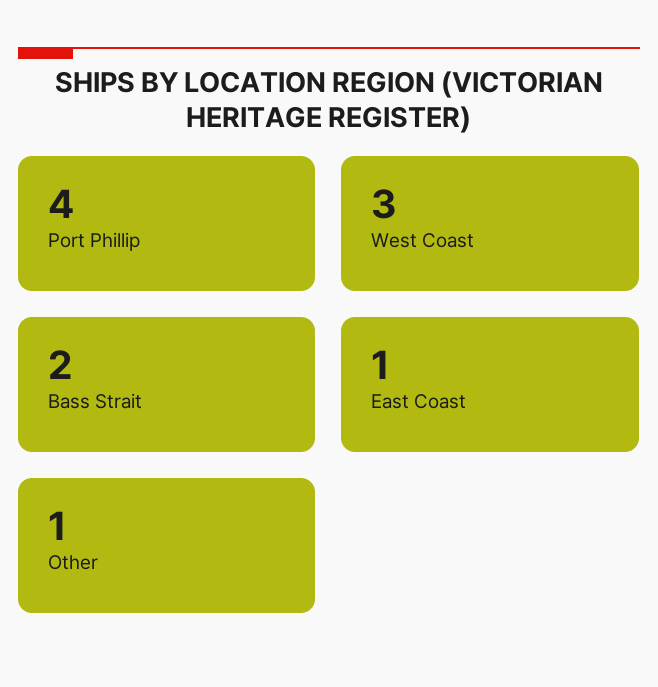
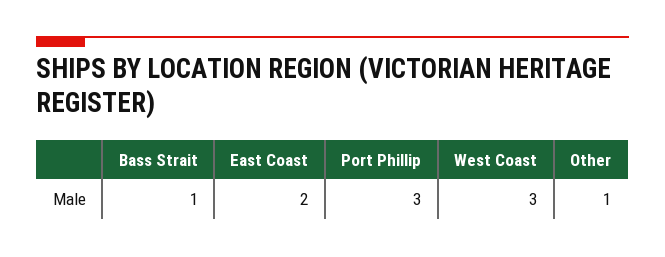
  {
-   "Port Phillip": 4,
+   "Port Phillip": 3,
    "West Coast": 3,
-   "Bass Strait": 2,
+   "Bass Strait": 1,
-   "East Coast": 1,
+   "East Coast": 2,
    "Other": 1
  }

